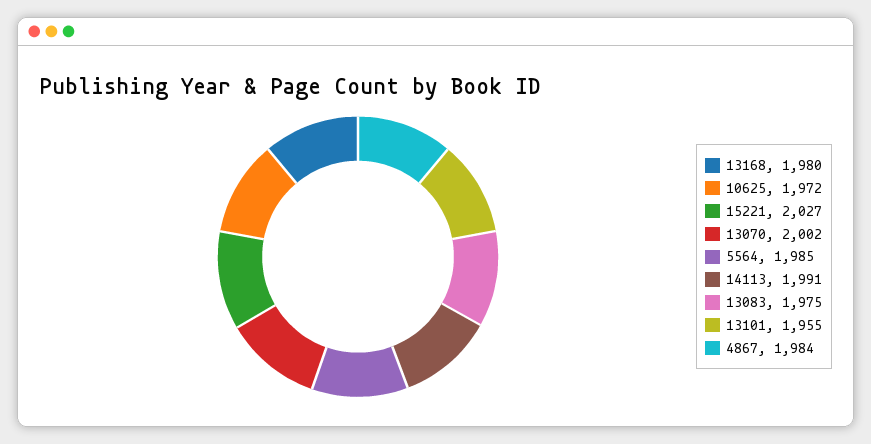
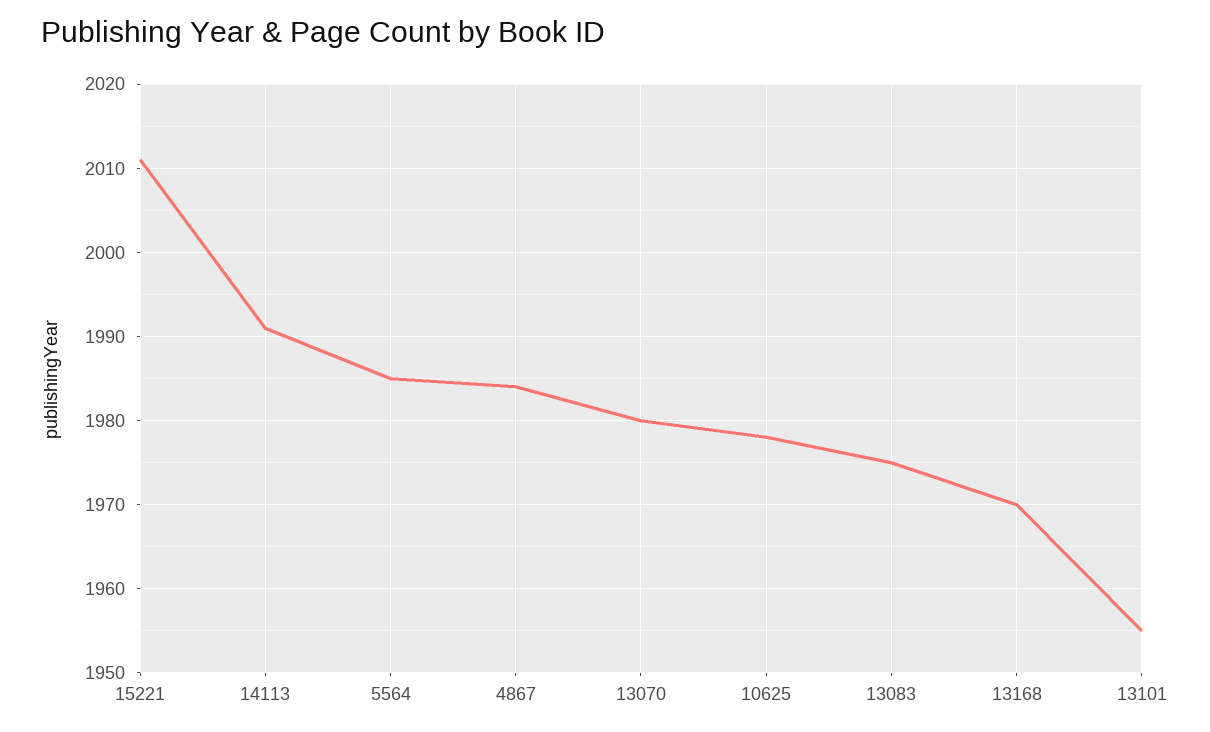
  {
-   "13168": 1980,
+   "13168": 1970,
-   "10625": 1972,
+   "10625": 1978,
-   "15221": 2027,
+   "15221": 2011,
-   "13070": 2002,
+   "13070": 1980,
    "5564": 1985,
    "14113": 1991,
    "13083": 1975,
    "13101": 1955,
    "4867": 1984
  }

